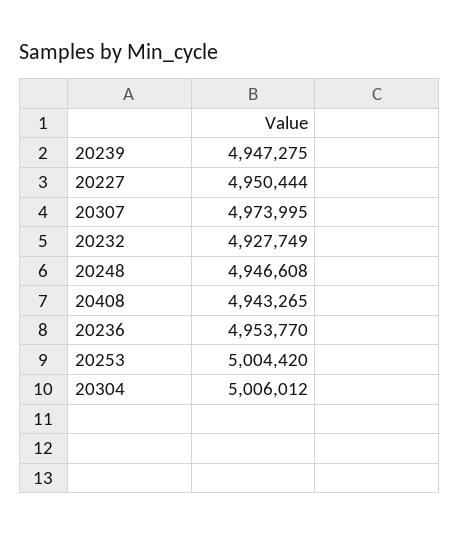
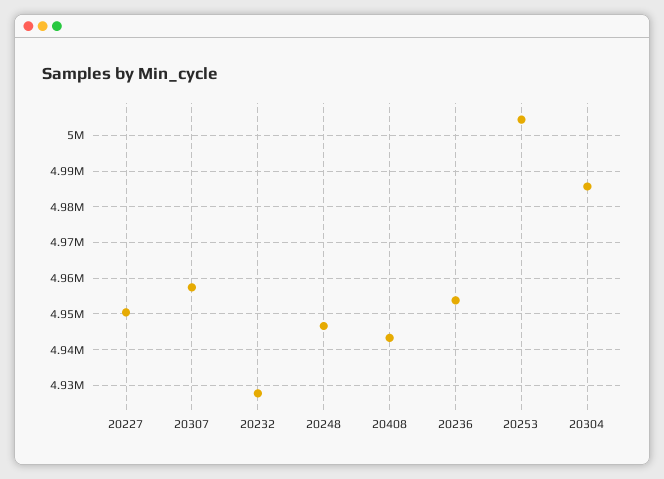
  {
-   "20239": 4947275,
    "20227": 4950444,
-   "20307": 4973995,
+   "20307": 4958000,
    "20232": 4927749,
    "20248": 4946608,
    "20408": 4943265,
    "20236": 4953770,
    "20253": 5004420,
-   "20304": 5006012
+   "20304": 4986000
  }

